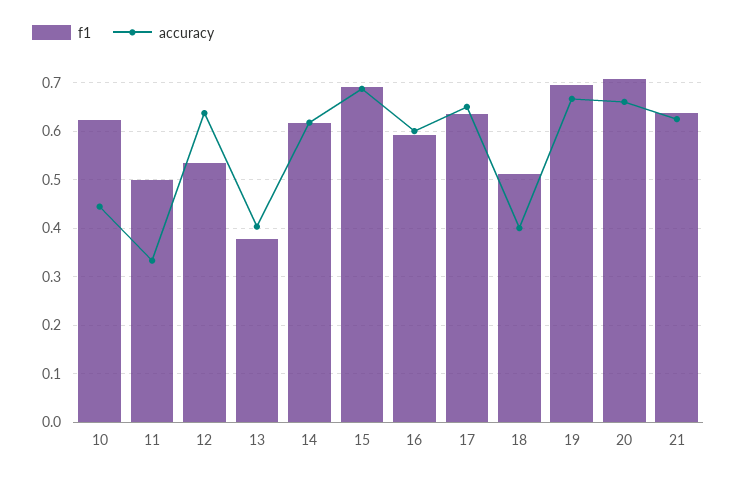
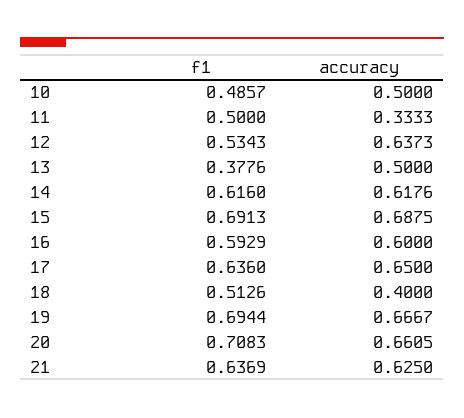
  {
    "f1": {
-     "10": 0.62,
+     "10": 0.4857,
      "11": 0.5,
      "12": 0.5343,
      "13": 0.3776,
      "14": 0.616,
      "15": 0.6913,
      "16": 0.5929,
      "17": 0.636,
      "18": 0.5126,
      "19": 0.6944,
      "20": 0.7083,
      "21": 0.6369
    },
    "accuracy": {
-     "10": 0.44,
+     "10": 0.5,
      "11": 0.3333,
      "12": 0.6373,
-     "13": 0.4,
+     "13": 0.5,
      "14": 0.6176,
      "15": 0.6875,
      "16": 0.6,
      "17": 0.65,
      "18": 0.4,
      "19": 0.6667,
      "20": 0.6605,
      "21": 0.625
    }
  }

